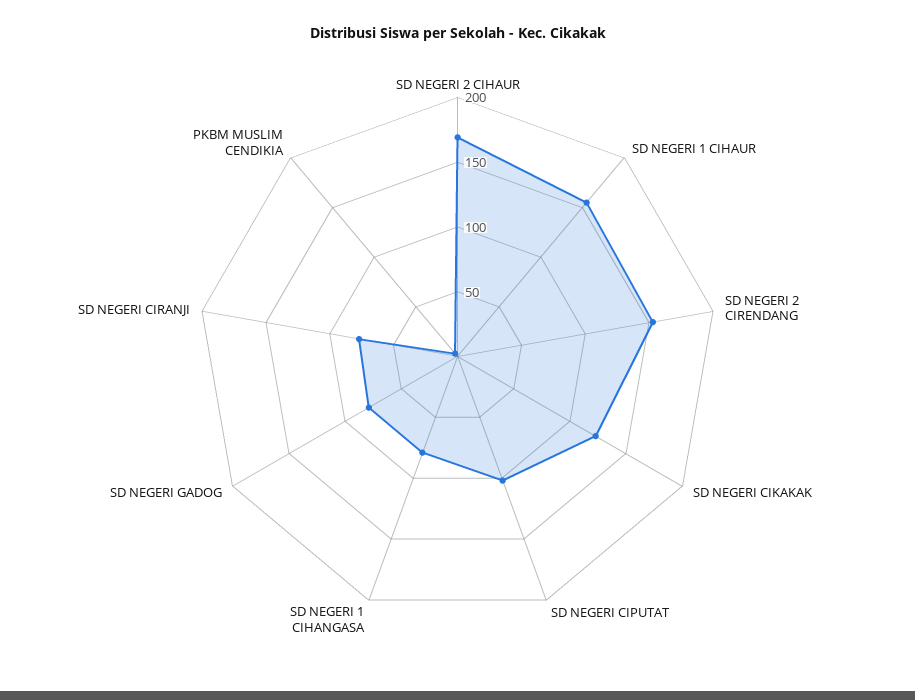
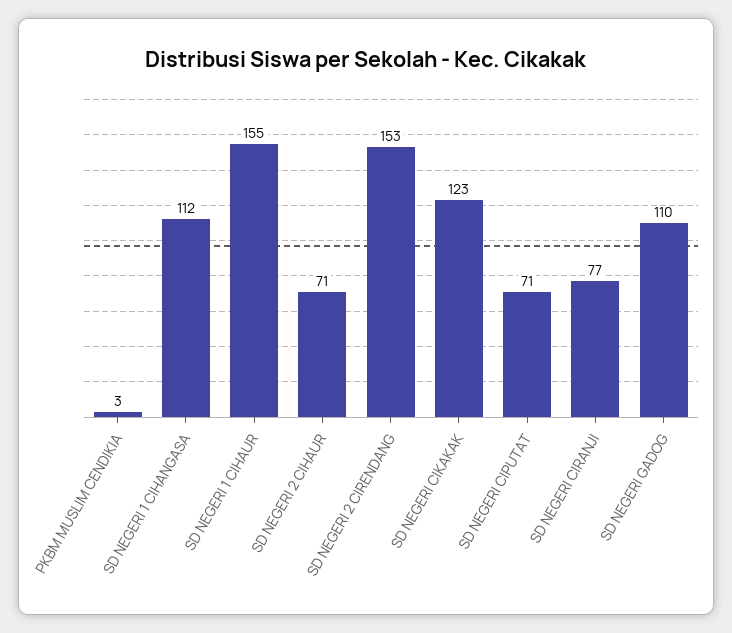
  {
-   "SD NEGERI 2 CIHAUR": 170,
+   "SD NEGERI 2 CIHAUR": 71,
    "SD NEGERI 1 CIHAUR": 155,
    "SD NEGERI 2 CIRENDANG": 153,
    "SD NEGERI CIKAKAK": 123,
-   "SD NEGERI CIPUTAT": 100,
+   "SD NEGERI CIPUTAT": 71,
-   "SD NEGERI 1 CIHANGASA": 80,
+   "SD NEGERI 1 CIHANGASA": 112,
-   "SD NEGERI GADOG": 80,
+   "SD NEGERI GADOG": 110,
    "SD NEGERI CIRANJI": 77,
    "PKBM MUSLIM CENDIKIA": 3
  }

